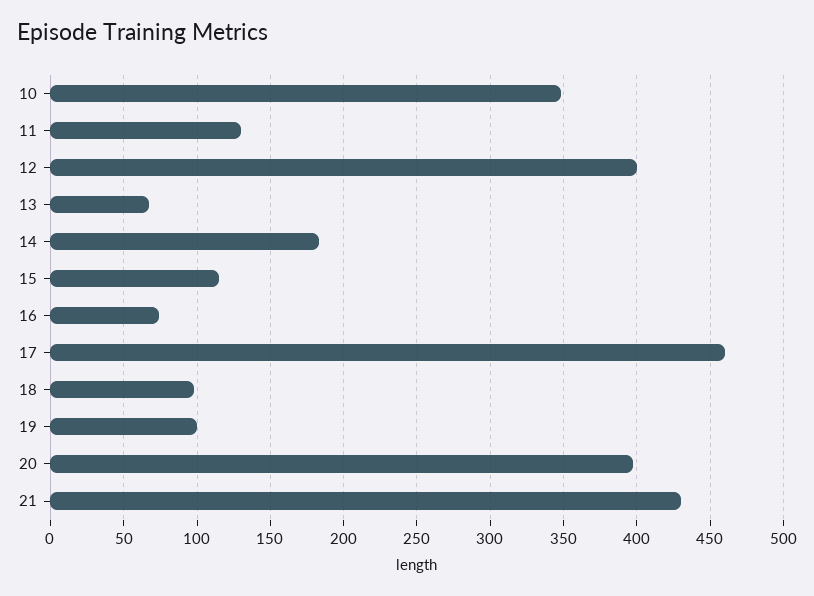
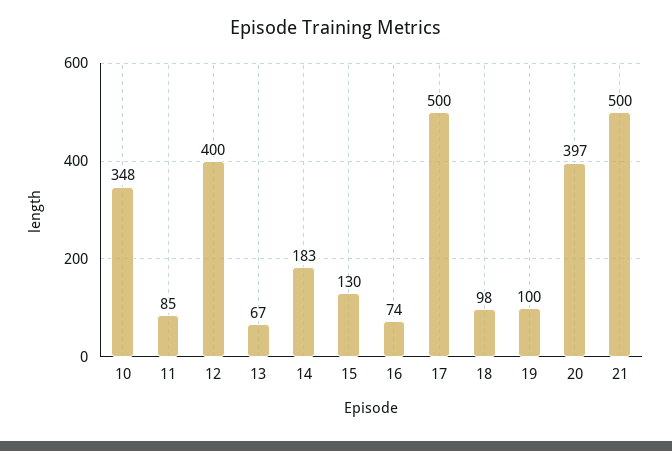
  {
    "10": 348,
-   "11": 130,
+   "11": 85,
    "12": 400,
    "13": 67,
    "14": 183,
-   "15": 115,
+   "15": 130,
    "16": 74,
-   "17": 460,
+   "17": 500,
    "18": 98,
    "19": 100,
    "20": 397,
-   "21": 430
+   "21": 500
  }

